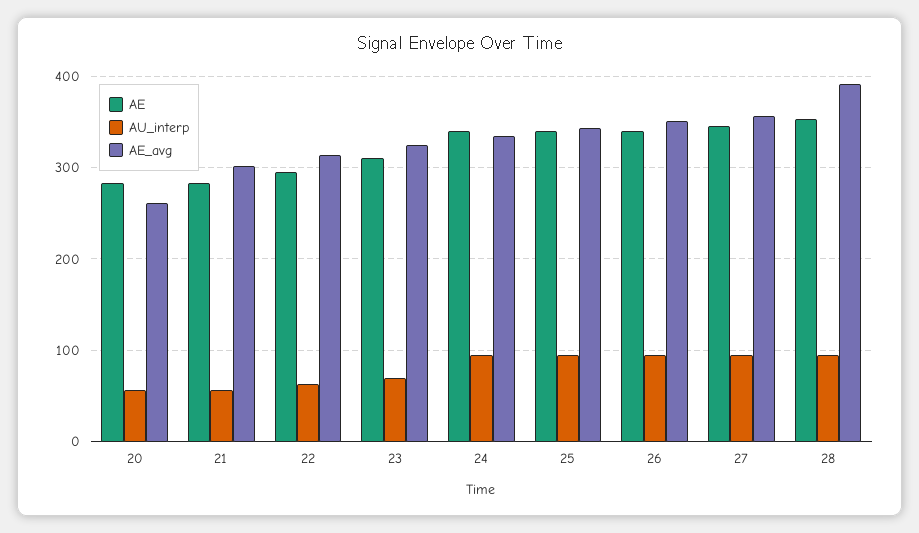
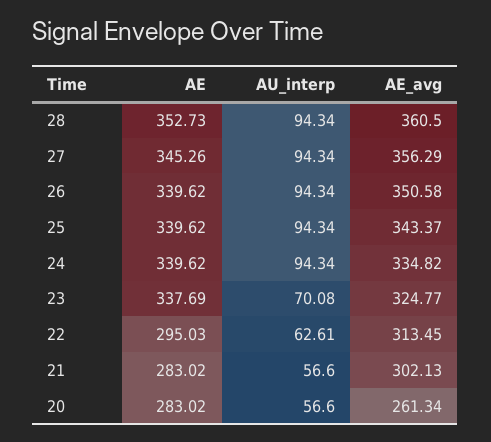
  {
    "AE": {
      "20": 283.02,
      "21": 283.02,
      "22": 295.03,
-     "23": 310,
+     "23": 337.69,
      "24": 339.62,
      "25": 339.62,
      "26": 339.62,
      "27": 345.26,
      "28": 352.73
    },
    "AU_interp": {
      "20": 56.6,
      "21": 56.6,
      "22": 62.61,
      "23": 70.08,
      "24": 94.34,
      "25": 94.34,
      "26": 94.34,
      "27": 94.34,
      "28": 94.34
    },
    "AE_avg": {
      "20": 261.34,
      "21": 302.13,
      "22": 313.45,
      "23": 324.77,
      "24": 334.82,
      "25": 343.37,
      "26": 350.58,
      "27": 356.29,
-     "28": 390
+     "28": 360.5
    }
  }

